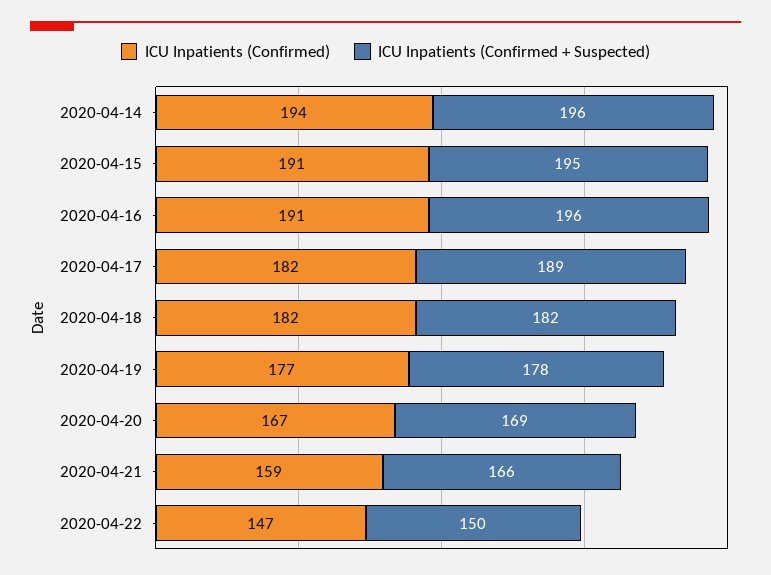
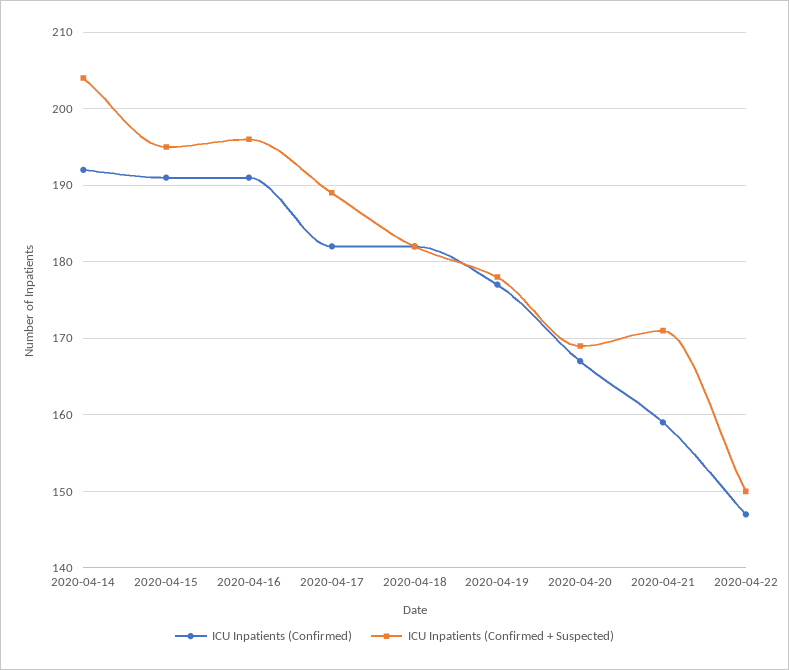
  {
    "ICU Inpatients (Confirmed)": {
-     "2020-04-14": 194,
+     "2020-04-14": 192,
      "2020-04-15": 191,
      "2020-04-16": 191,
      "2020-04-17": 182,
      "2020-04-18": 182,
      "2020-04-19": 177,
      "2020-04-20": 167,
      "2020-04-21": 159,
      "2020-04-22": 147
    },
    "ICU Inpatients (Confirmed + Suspected)": {
-     "2020-04-14": 196,
+     "2020-04-14": 204,
      "2020-04-15": 195,
      "2020-04-16": 196,
      "2020-04-17": 189,
      "2020-04-18": 182,
      "2020-04-19": 178,
      "2020-04-20": 169,
-     "2020-04-21": 166,
+     "2020-04-21": 171,
      "2020-04-22": 150
    }
  }

